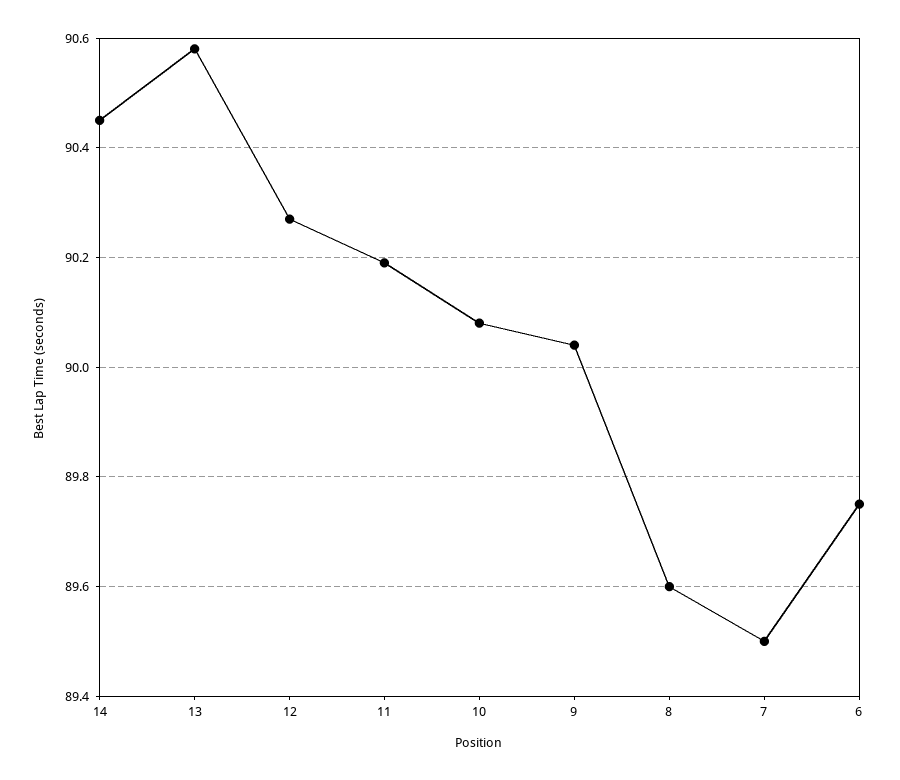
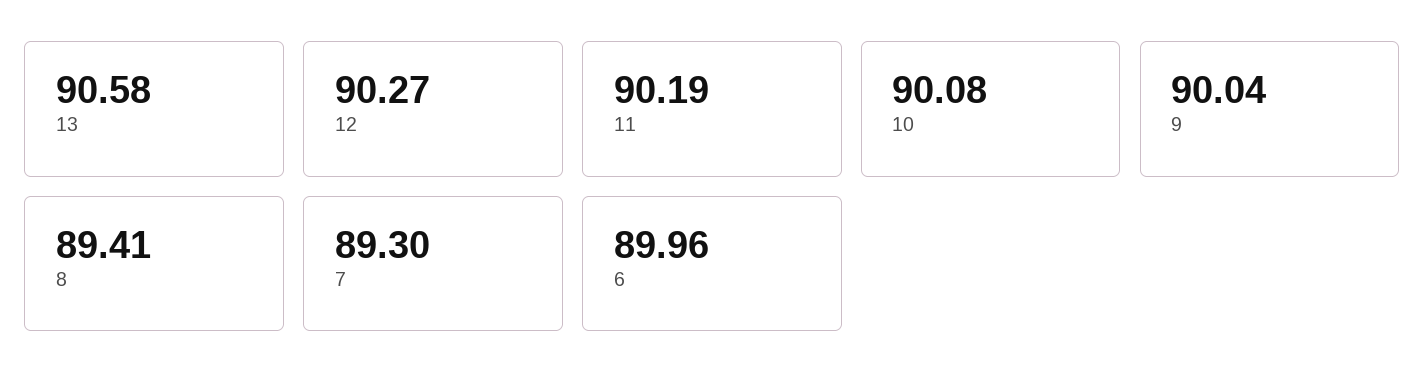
  {
-   "14": 90.45,
    "13": 90.58,
    "12": 90.27,
    "11": 90.19,
    "10": 90.08,
    "9": 90.04,
-   "8": 89.6,
+   "8": 89.41,
-   "7": 89.5,
+   "7": 89.3,
-   "6": 89.75
+   "6": 89.96
  }

